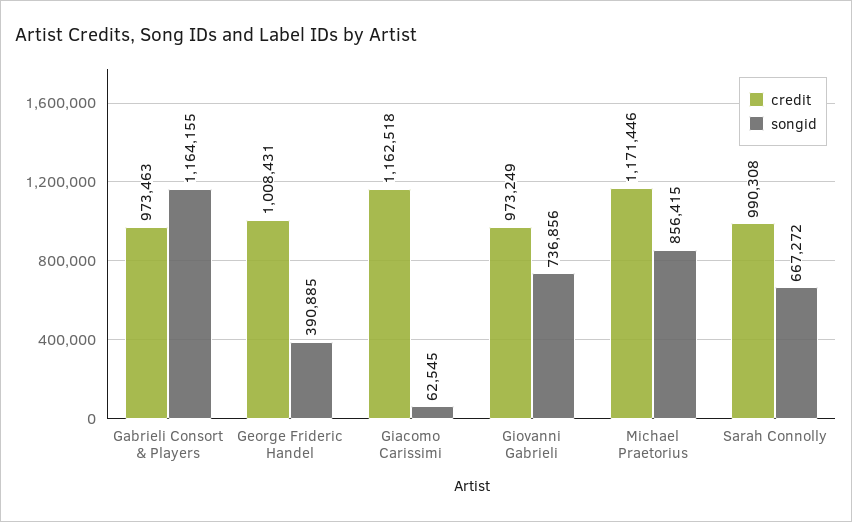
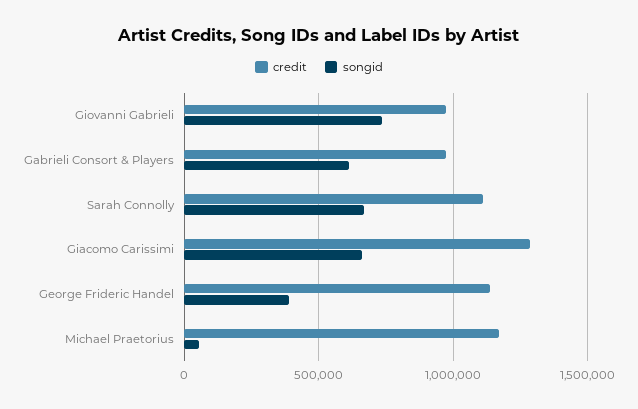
  {
    "credit": {
      "Gabrieli Consort & Players": 973463,
-     "George Frideric Handel": 1008431,
+     "George Frideric Handel": 1150000,
-     "Giacomo Carissimi": 1162518,
+     "Giacomo Carissimi": 1300000,
      "Giovanni Gabrieli": 973249,
      "Michael Praetorius": 1171446,
-     "Sarah Connolly": 990308
+     "Sarah Connolly": 1100000
    },
    "songid": {
-     "Gabrieli Consort & Players": 1164155,
+     "Gabrieli Consort & Players": 600000,
      "George Frideric Handel": 390885,
-     "Giacomo Carissimi": 62545,
+     "Giacomo Carissimi": 650000,
      "Giovanni Gabrieli": 736856,
-     "Michael Praetorius": 856415,
+     "Michael Praetorius": 50000,
      "Sarah Connolly": 667272
    }
  }

